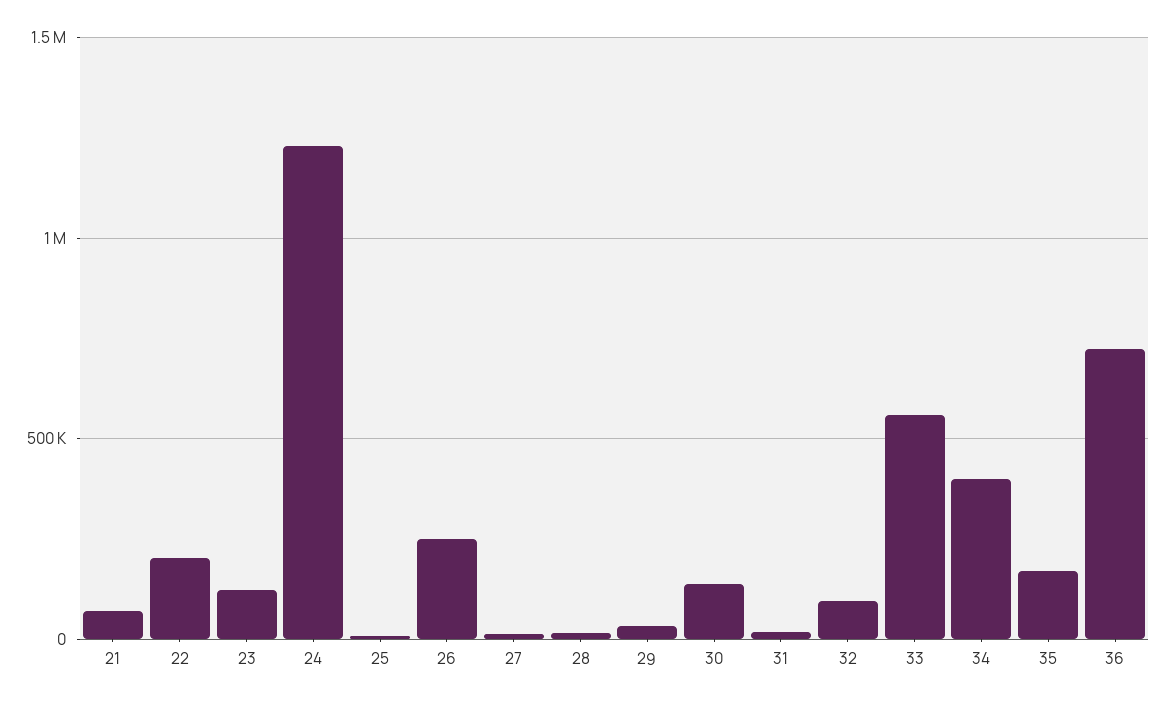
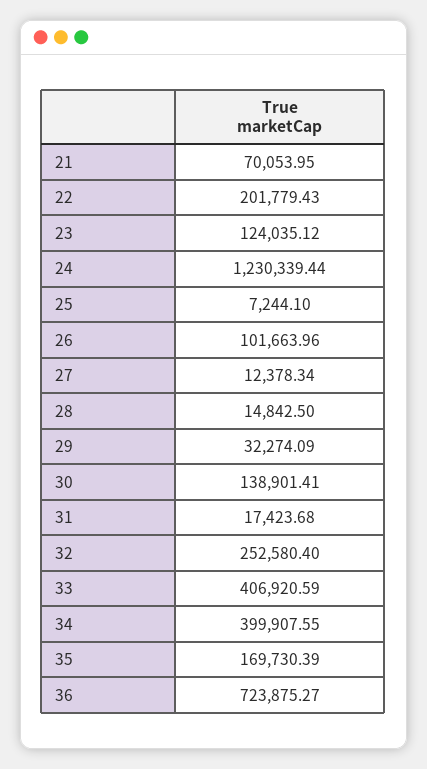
  {
    "21": 70053.95,
    "22": 201779.43,
    "23": 124035.12,
    "24": 1230339.44,
    "25": 7244.1,
-   "26": 250000,
+   "26": 101663.96,
    "27": 12378.34,
    "28": 14842.5,
    "29": 32274.09,
    "30": 138901.41,
    "31": 17423.68,
-   "32": 100000,
+   "32": 252580.4,
-   "33": 550000,
+   "33": 406920.59,
    "34": 399907.55,
    "35": 169730.39,
    "36": 723875.27
  }

